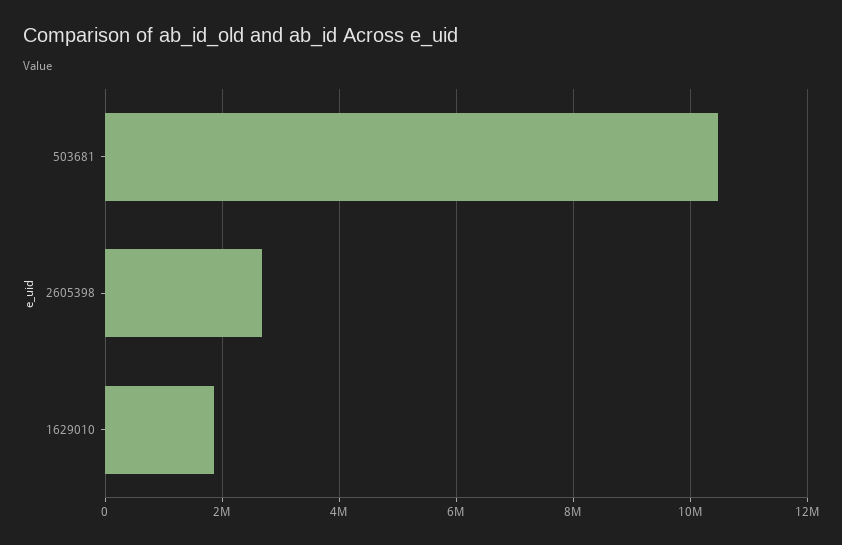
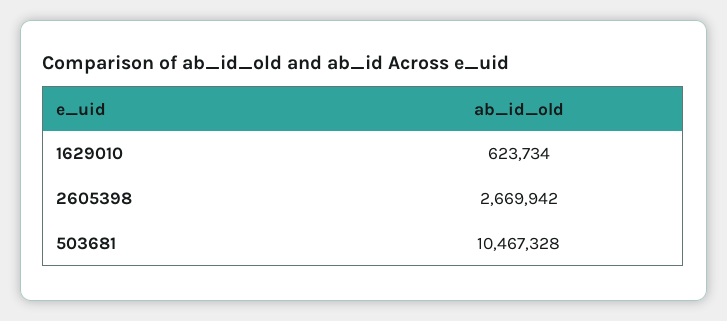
  {
    "503681": 10467328,
    "2605398": 2669942,
-   "1629010": 1800000
+   "1629010": 623734
  }

